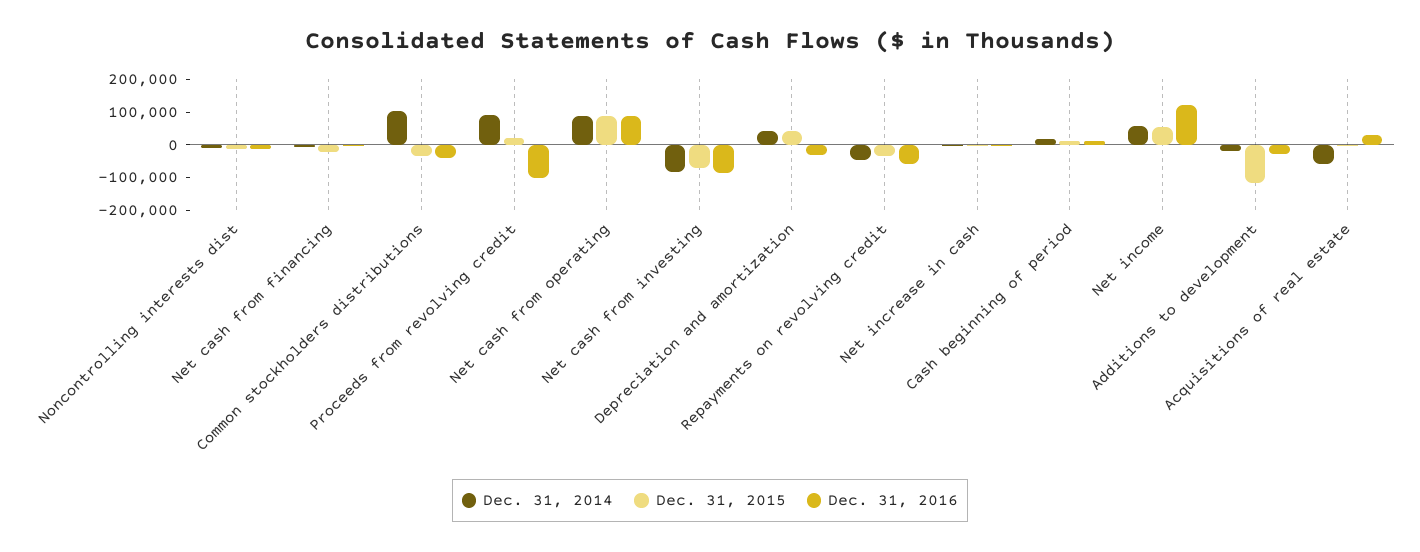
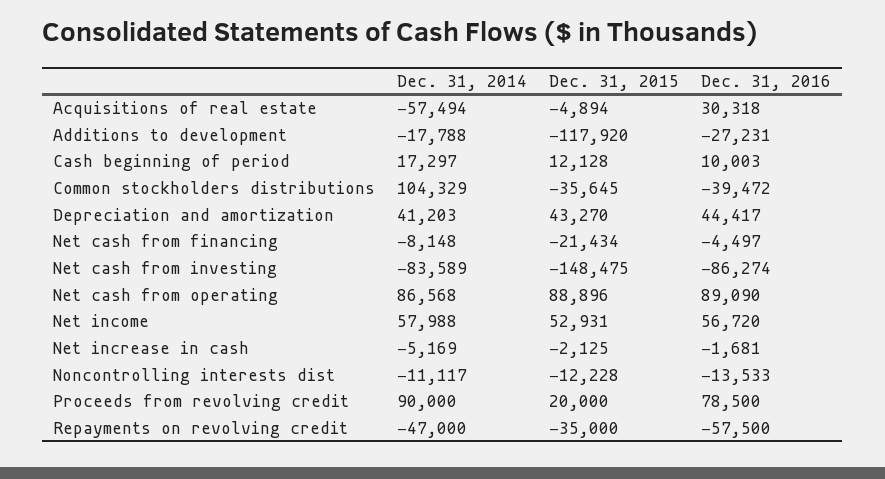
  {
    "Dec. 31, 2014": {
      "Noncontrolling interests dist": -11117,
      "Net cash from financing": -8148,
      "Common stockholders distributions": 104329,
      "Proceeds from revolving credit": 90000,
      "Net cash from operating": 86568,
      "Net cash from investing": -83589,
      "Depreciation and amortization": 41203,
      "Repayments on revolving credit": -47000,
      "Net increase in cash": -5169,
      "Cash beginning of period": 17297,
      "Net income": 57988,
      "Additions to development": -17788,
      "Acquisitions of real estate": -57494
    },
    "Dec. 31, 2015": {
      "Noncontrolling interests dist": -12228,
      "Net cash from financing": -21434,
      "Common stockholders distributions": -35645,
      "Proceeds from revolving credit": 20000,
      "Net cash from operating": 88896,
-     "Net cash from investing": -75000,
+     "Net cash from investing": -148475,
      "Depreciation and amortization": 43270,
      "Repayments on revolving credit": -35000,
      "Net increase in cash": -2125,
      "Cash beginning of period": 12128,
      "Net income": 52931,
      "Additions to development": -117920,
      "Acquisitions of real estate": -4894
    },
    "Dec. 31, 2016": {
      "Noncontrolling interests dist": -13533,
      "Net cash from financing": -4497,
      "Common stockholders distributions": -39472,
-     "Proceeds from revolving credit": -100000,
+     "Proceeds from revolving credit": 78500,
      "Net cash from operating": 89090,
      "Net cash from investing": -86274,
-     "Depreciation and amortization": -25000,
+     "Depreciation and amortization": 44417,
      "Repayments on revolving credit": -57500,
      "Net increase in cash": -1681,
      "Cash beginning of period": 10003,
-     "Net income": 125000,
+     "Net income": 56720,
      "Additions to development": -27231,
      "Acquisitions of real estate": 30318
    }
  }

